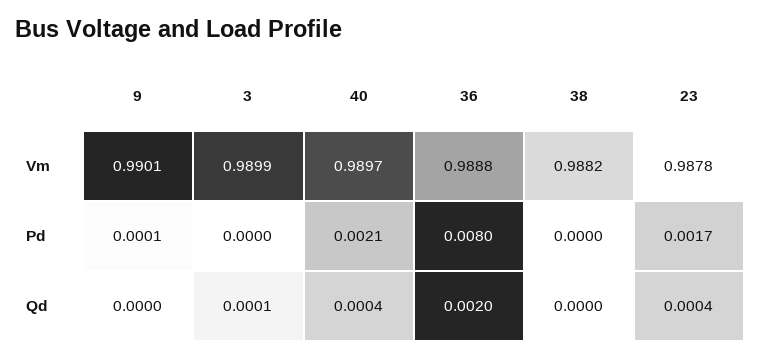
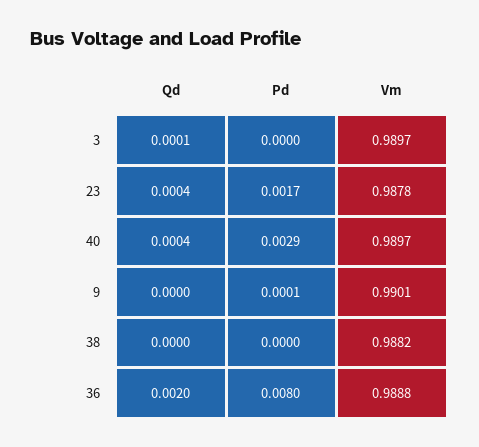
  {
    "9": {
      "Vm": 0.9901,
      "Pd": 0.0001,
      "Qd": 0
    },
    "3": {
-     "Vm": 0.9899,
+     "Vm": 0.9897,
      "Pd": 0,
      "Qd": 0.0001
    },
    "40": {
      "Vm": 0.9897,
-     "Pd": 0.0021,
+     "Pd": 0.0029,
      "Qd": 0.0004
    },
    "36": {
      "Vm": 0.9888,
      "Pd": 0.008,
      "Qd": 0.002
    },
    "38": {
      "Vm": 0.9882,
      "Pd": 0,
      "Qd": 0
    },
    "23": {
      "Vm": 0.9878,
      "Pd": 0.0017,
      "Qd": 0.0004
    }
  }

